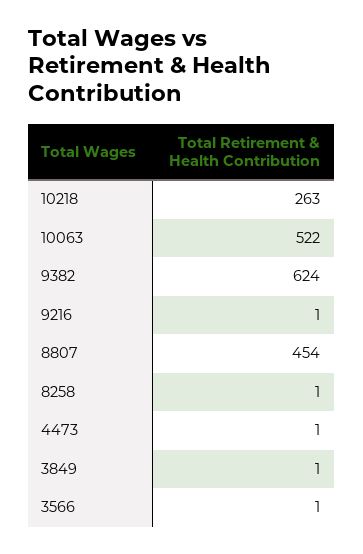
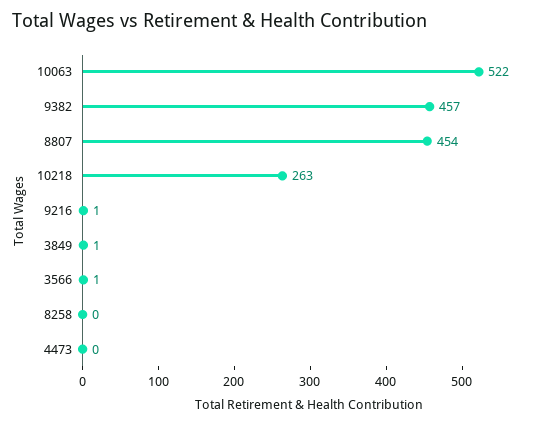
  {
    "10218": 263,
    "10063": 522,
-   "9382": 624,
+   "9382": 457,
    "9216": 1,
    "8807": 454,
-   "8258": 1,
+   "8258": 0,
-   "4473": 1,
+   "4473": 0,
    "3849": 1,
    "3566": 1
  }

